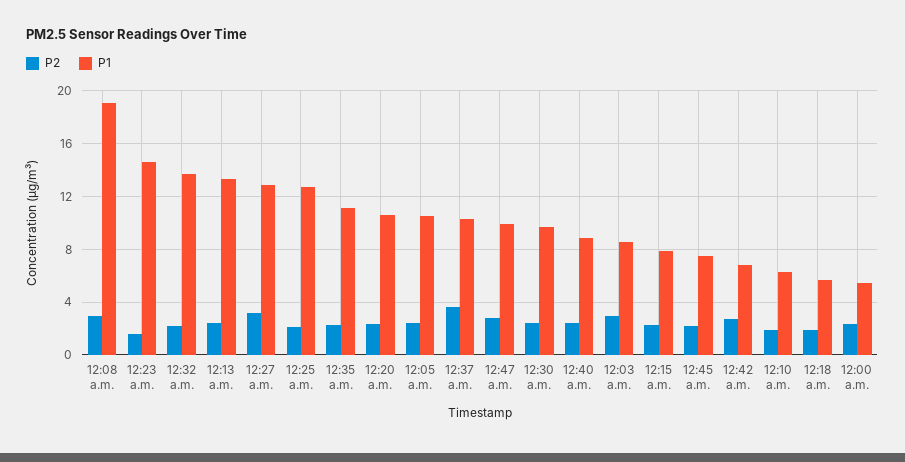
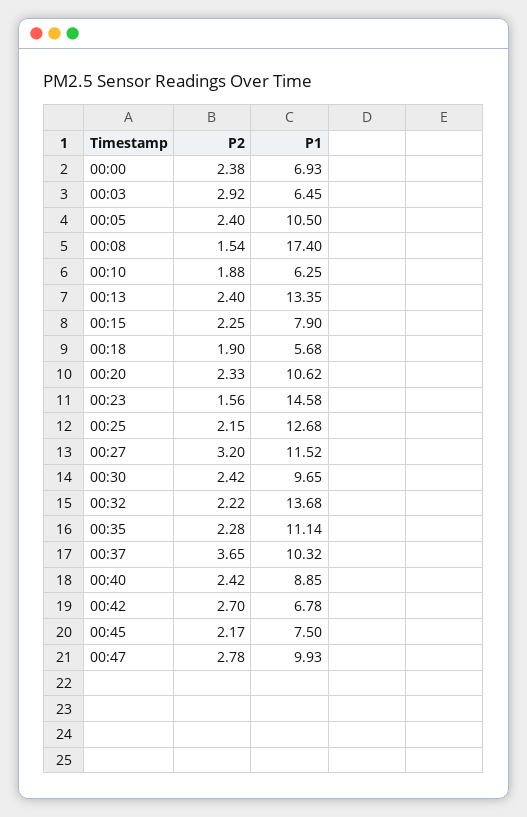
  {
    "P2": {
-     "12:08 a.m.": 3,
+     "12:08 a.m.": 1.54,
      "12:23 a.m.": 1.56,
      "12:32 a.m.": 2.22,
      "12:13 a.m.": 2.4,
      "12:27 a.m.": 3.2,
      "12:25 a.m.": 2.15,
      "12:35 a.m.": 2.28,
      "12:20 a.m.": 2.33,
      "12:05 a.m.": 2.4,
      "12:37 a.m.": 3.65,
      "12:47 a.m.": 2.78,
      "12:30 a.m.": 2.42,
      "12:40 a.m.": 2.42,
      "12:03 a.m.": 2.92,
      "12:15 a.m.": 2.25,
      "12:45 a.m.": 2.17,
      "12:42 a.m.": 2.7,
      "12:10 a.m.": 1.88,
      "12:18 a.m.": 1.9,
      "12:00 a.m.": 2.38
    },
    "P1": {
-     "12:08 a.m.": 19,
+     "12:08 a.m.": 17.4,
      "12:23 a.m.": 14.58,
      "12:32 a.m.": 13.68,
      "12:13 a.m.": 13.35,
-     "12:27 a.m.": 13,
+     "12:27 a.m.": 11.52,
      "12:25 a.m.": 12.68,
      "12:35 a.m.": 11.14,
      "12:20 a.m.": 10.62,
      "12:05 a.m.": 10.5,
      "12:37 a.m.": 10.32,
      "12:47 a.m.": 9.93,
      "12:30 a.m.": 9.65,
      "12:40 a.m.": 8.85,
-     "12:03 a.m.": 8.5,
+     "12:03 a.m.": 6.45,
      "12:15 a.m.": 7.9,
      "12:45 a.m.": 7.5,
      "12:42 a.m.": 6.78,
      "12:10 a.m.": 6.25,
      "12:18 a.m.": 5.68,
-     "12:00 a.m.": 5.5
+     "12:00 a.m.": 6.93
    }
  }

